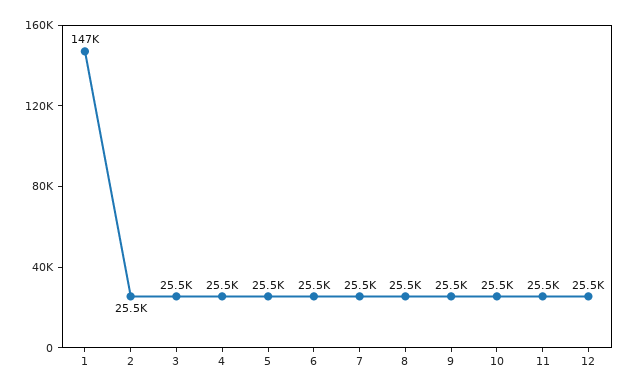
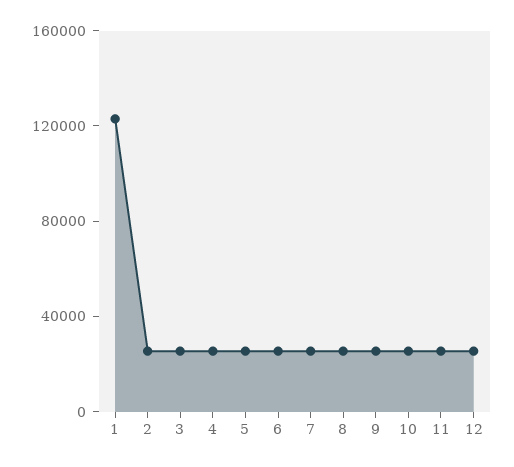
  {
-   "1": 147000,
+   "1": 120000,
    "2": 25500,
    "3": 25500,
    "4": 25500,
    "5": 25500,
    "6": 25500,
    "7": 25500,
    "8": 25500,
    "9": 25500,
    "10": 25500,
    "11": 25500,
    "12": 25500
  }

